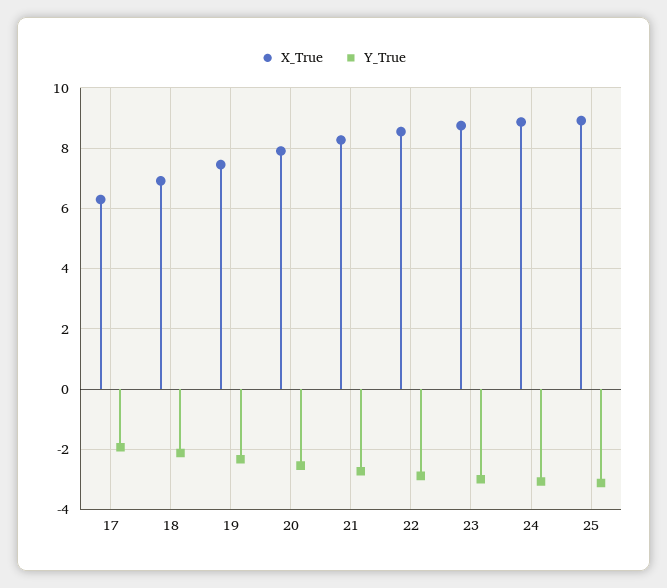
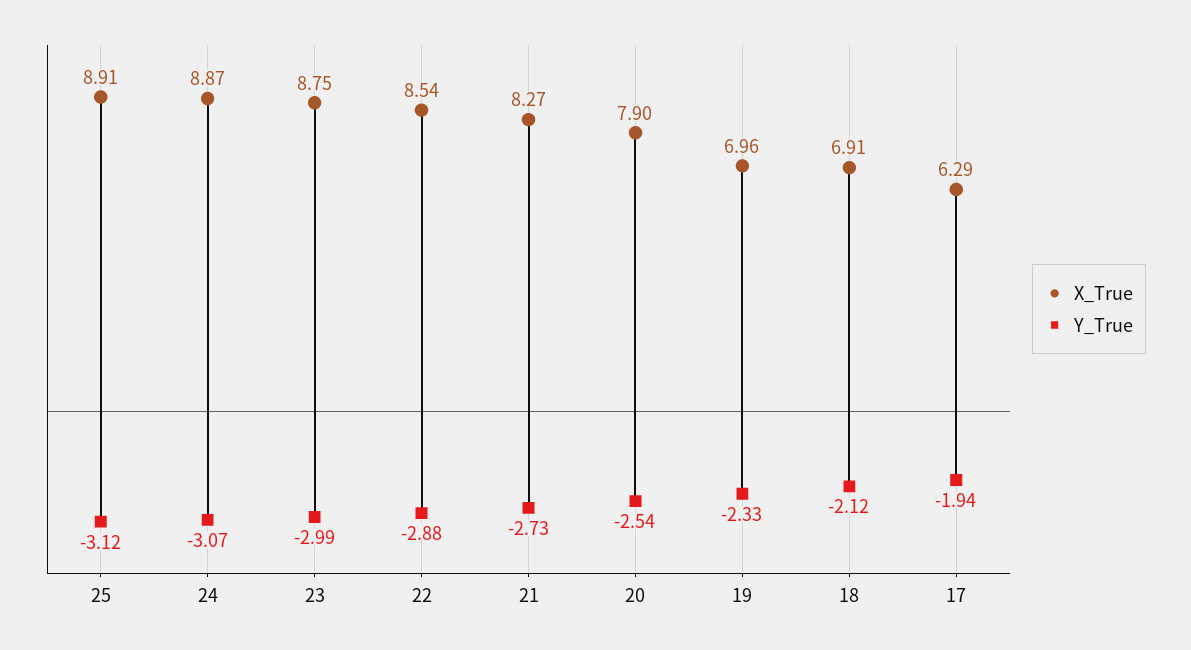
  {
    "X_True": {
      "17": 6.29,
      "18": 6.91,
-     "19": 7.4,
+     "19": 6.96,
      "20": 7.9,
      "21": 8.27,
      "22": 8.54,
      "23": 8.75,
      "24": 8.87,
      "25": 8.91
    },
    "Y_True": {
      "17": -1.94,
      "18": -2.12,
      "19": -2.33,
      "20": -2.54,
      "21": -2.73,
      "22": -2.88,
      "23": -2.99,
      "24": -3.07,
      "25": -3.12
    }
  }

